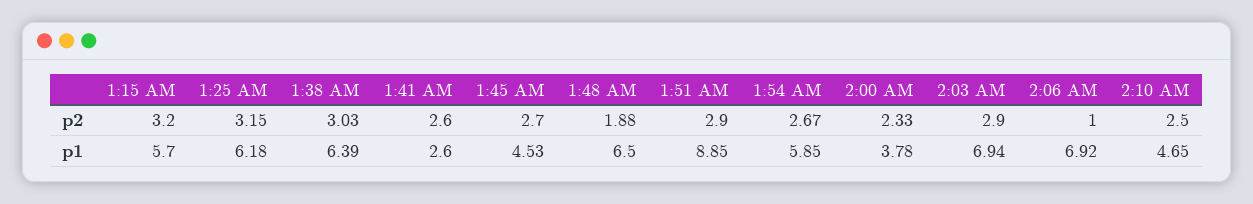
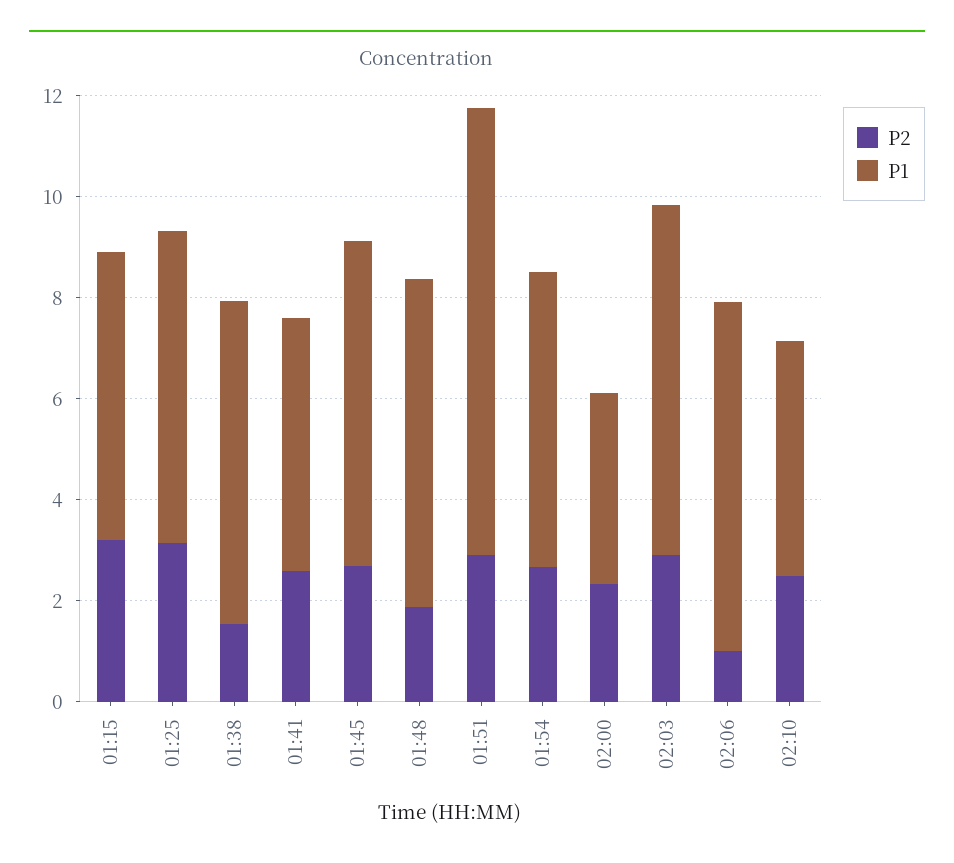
  {
    "p2": {
      "1:15 AM": 3.2,
      "1:25 AM": 3.15,
-     "1:38 AM": 3.03,
+     "1:38 AM": 1.5,
      "1:41 AM": 2.6,
      "1:45 AM": 2.7,
      "1:48 AM": 1.88,
      "1:51 AM": 2.9,
      "1:54 AM": 2.67,
      "2:00 AM": 2.33,
      "2:03 AM": 2.9,
      "2:06 AM": 1,
      "2:10 AM": 2.5
    },
    "p1": {
      "1:15 AM": 5.7,
      "1:25 AM": 6.18,
      "1:38 AM": 6.39,
-     "1:41 AM": 2.6,
+     "1:41 AM": 5,
-     "1:45 AM": 4.53,
+     "1:45 AM": 6.5,
      "1:48 AM": 6.5,
      "1:51 AM": 8.85,
      "1:54 AM": 5.85,
      "2:00 AM": 3.78,
      "2:03 AM": 6.94,
      "2:06 AM": 6.92,
      "2:10 AM": 4.65
    }
  }

